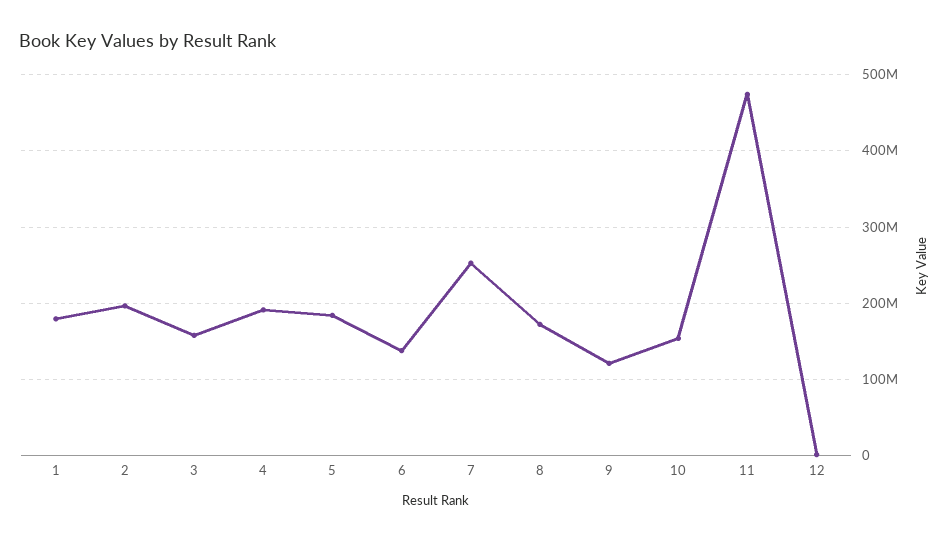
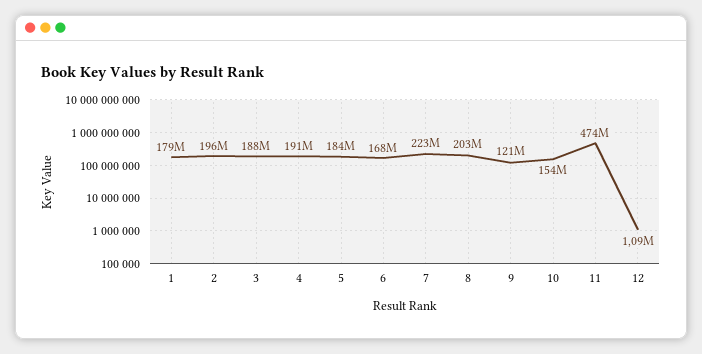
  {
    "1": 179000000,
    "2": 196000000,
-   "3": 160000000,
+   "3": 188000000,
    "4": 191000000,
    "5": 184000000,
-   "6": 140000000,
+   "6": 168000000,
-   "7": 250000000,
+   "7": 223000000,
-   "8": 170000000,
+   "8": 203000000,
    "9": 121000000,
    "10": 154000000,
    "11": 474000000,
    "12": 1090000
  }

